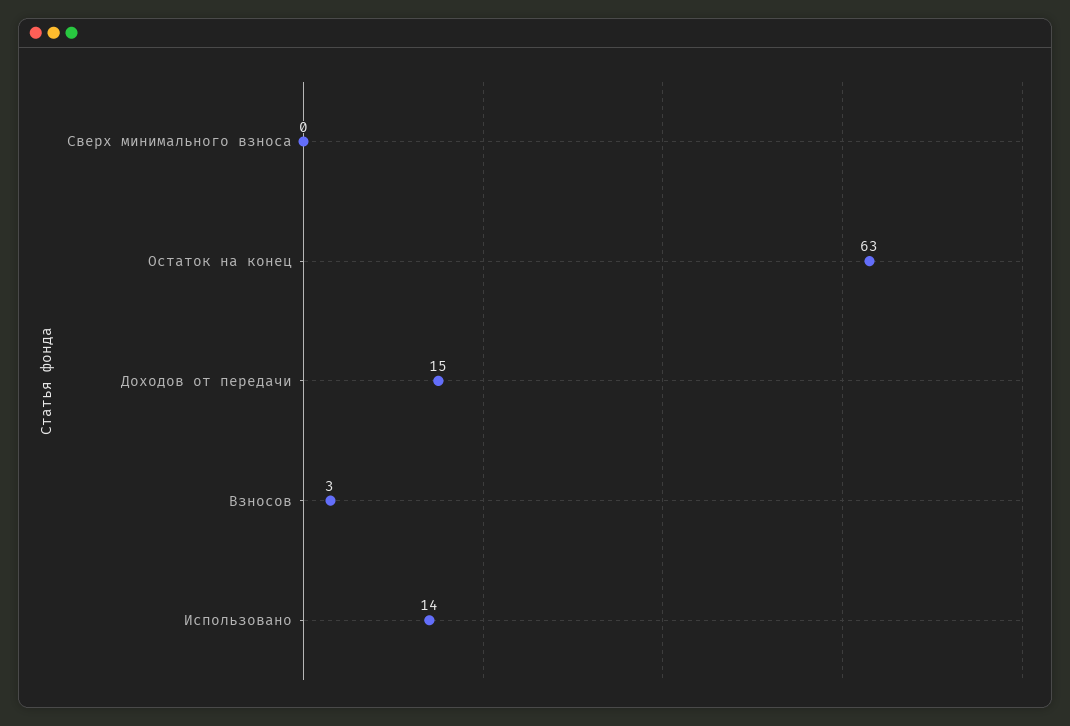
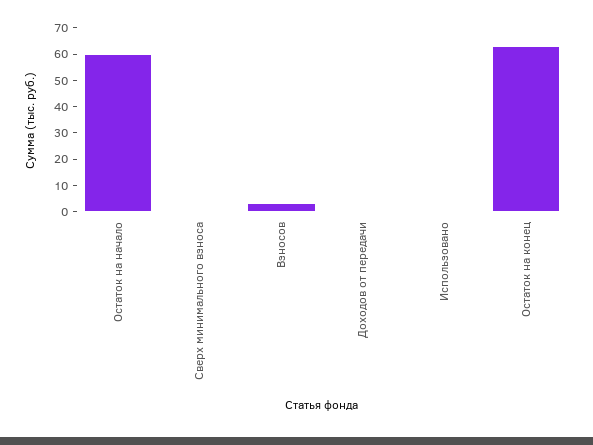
  {
    "Сверх минимального взноса": 0,
    "Остаток на конец": 63,
-   "Доходов от передачи": 15,
+   "Доходов от передачи": 0,
    "Взносов": 3,
-   "Использовано": 14
+   "Использовано": 0,
+   "Остаток на начало": 60
  }

